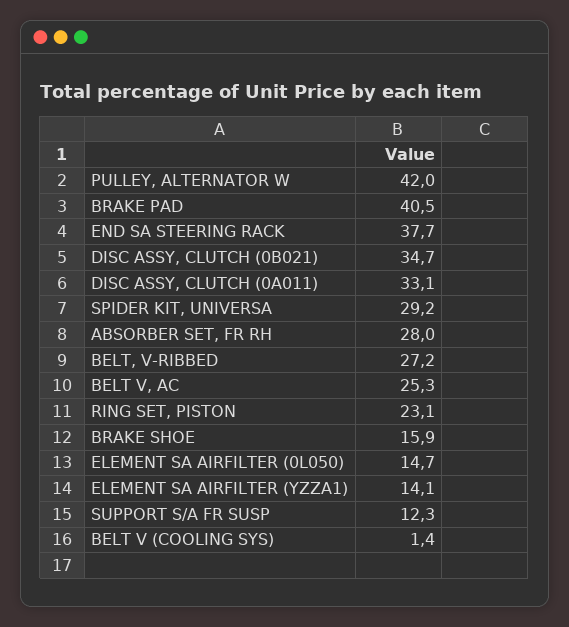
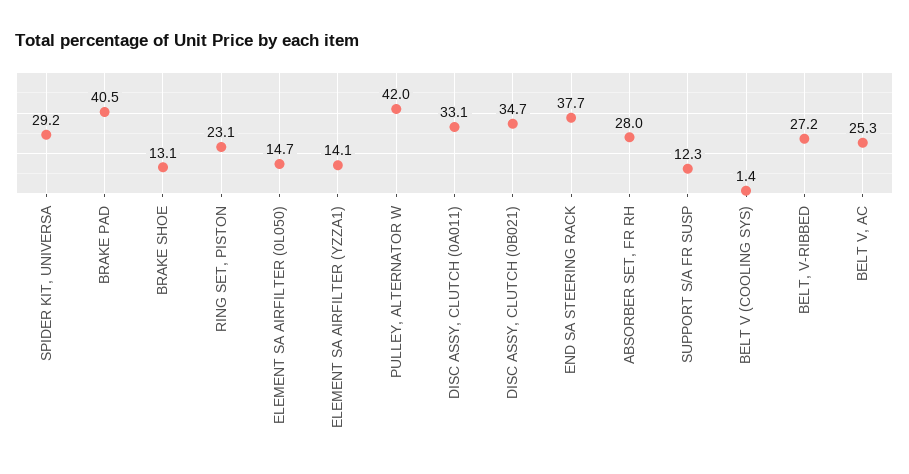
  {
    "PULLEY, ALTERNATOR W": 42,
    "BRAKE PAD": 40.5,
    "END SA STEERING RACK": 37.7,
    "DISC ASSY, CLUTCH (0B021)": 34.7,
    "DISC ASSY, CLUTCH (0A011)": 33.1,
    "SPIDER KIT, UNIVERSA": 29.2,
    "ABSORBER SET, FR RH": 28,
    "BELT, V-RIBBED": 27.2,
    "BELT V, AC": 25.3,
    "RING SET, PISTON": 23.1,
-   "BRAKE SHOE": 15.9,
+   "BRAKE SHOE": 13.1,
    "ELEMENT SA AIRFILTER (0L050)": 14.7,
    "ELEMENT SA AIRFILTER (YZZA1)": 14.1,
    "SUPPORT S/A FR SUSP": 12.3,
    "BELT V (COOLING SYS)": 1.4
  }

